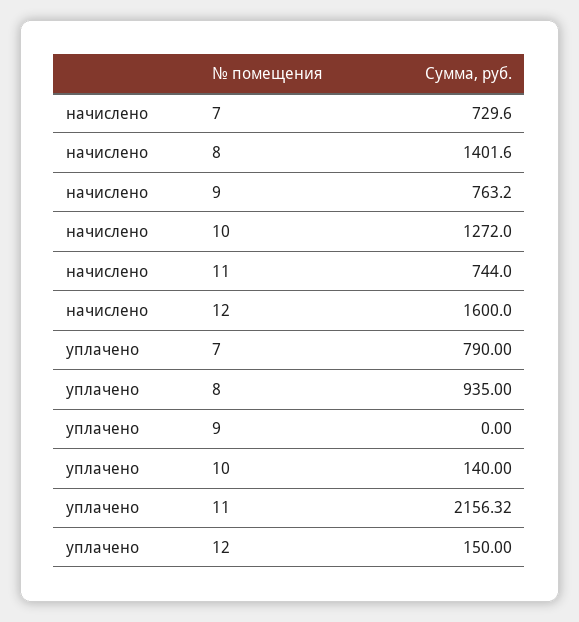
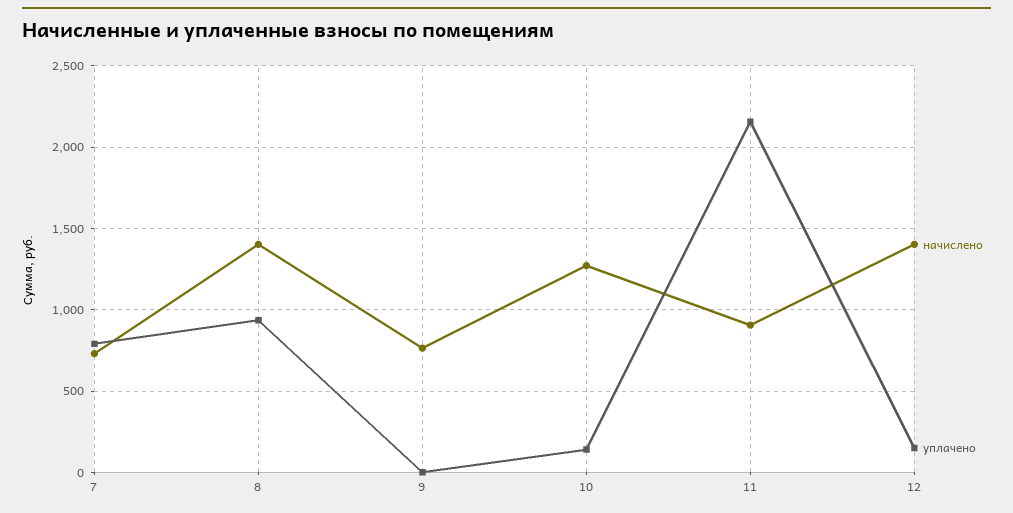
  {
    "начислено": {
      "7": 729.6,
      "8": 1401.6,
      "9": 763.2,
      "10": 1272,
-     "11": 744,
+     "11": 900,
-     "12": 1600
+     "12": 1400
    },
    "уплачено": {
      "7": 790,
      "8": 935,
      "9": 0,
      "10": 140,
      "11": 2156.32,
      "12": 150
    }
  }

